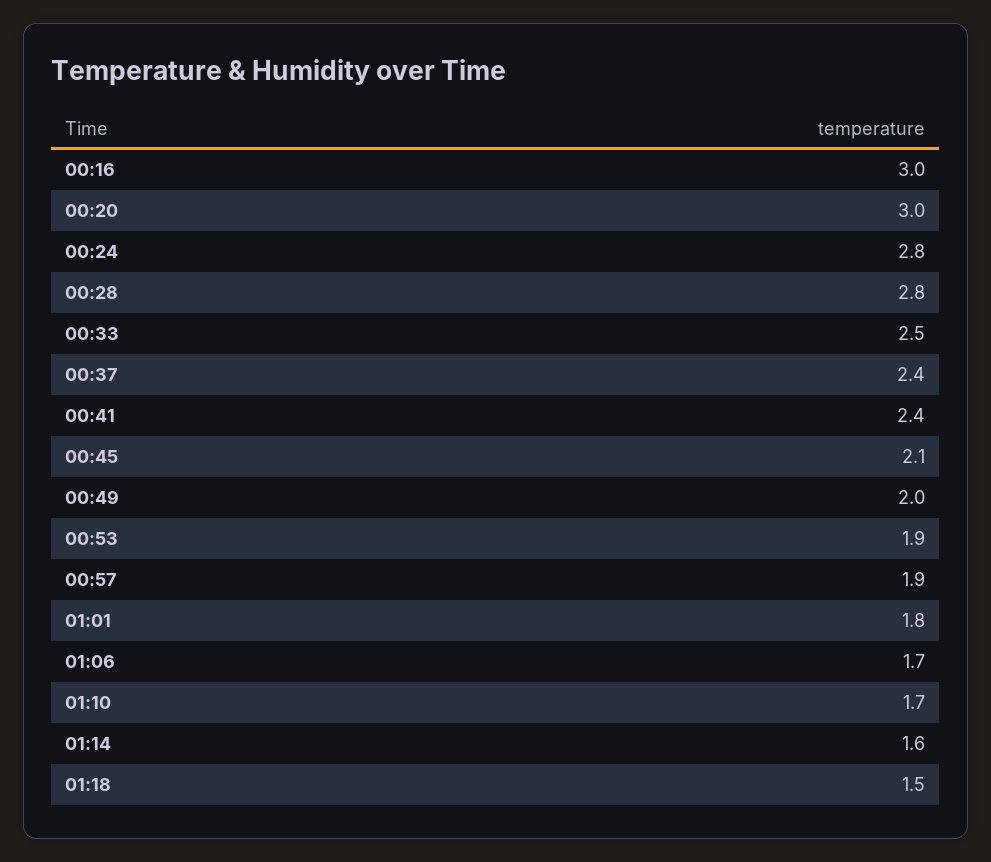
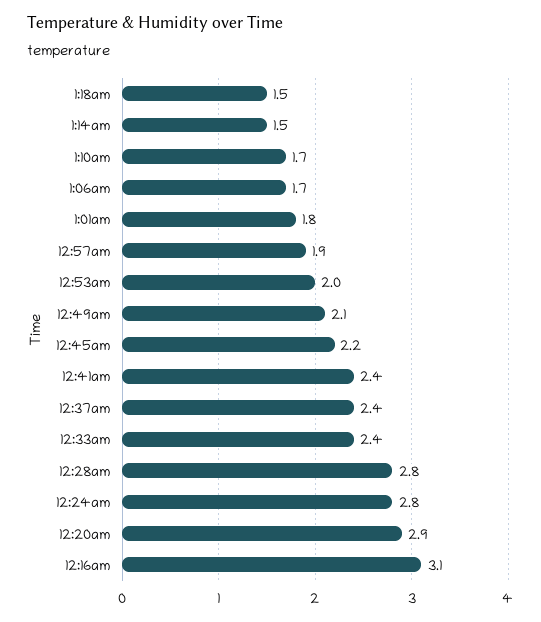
  {
-   "00:16": 3,
+   "00:16": 3.1,
-   "00:20": 3,
+   "00:20": 2.9,
    "00:24": 2.8,
    "00:28": 2.8,
-   "00:33": 2.5,
+   "00:33": 2.4,
    "00:37": 2.4,
    "00:41": 2.4,
-   "00:45": 2.1,
+   "00:45": 2.2,
-   "00:49": 2,
+   "00:49": 2.1,
-   "00:53": 1.9,
+   "00:53": 2,
    "00:57": 1.9,
    "01:01": 1.8,
    "01:06": 1.7,
    "01:10": 1.7,
-   "01:14": 1.6,
+   "01:14": 1.5,
    "01:18": 1.5
  }

